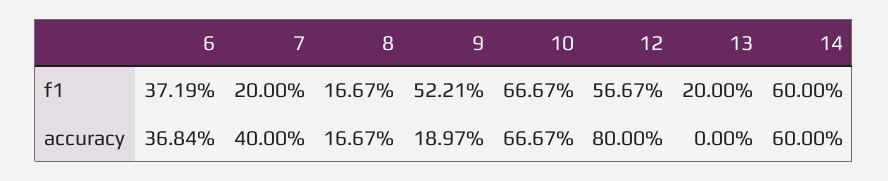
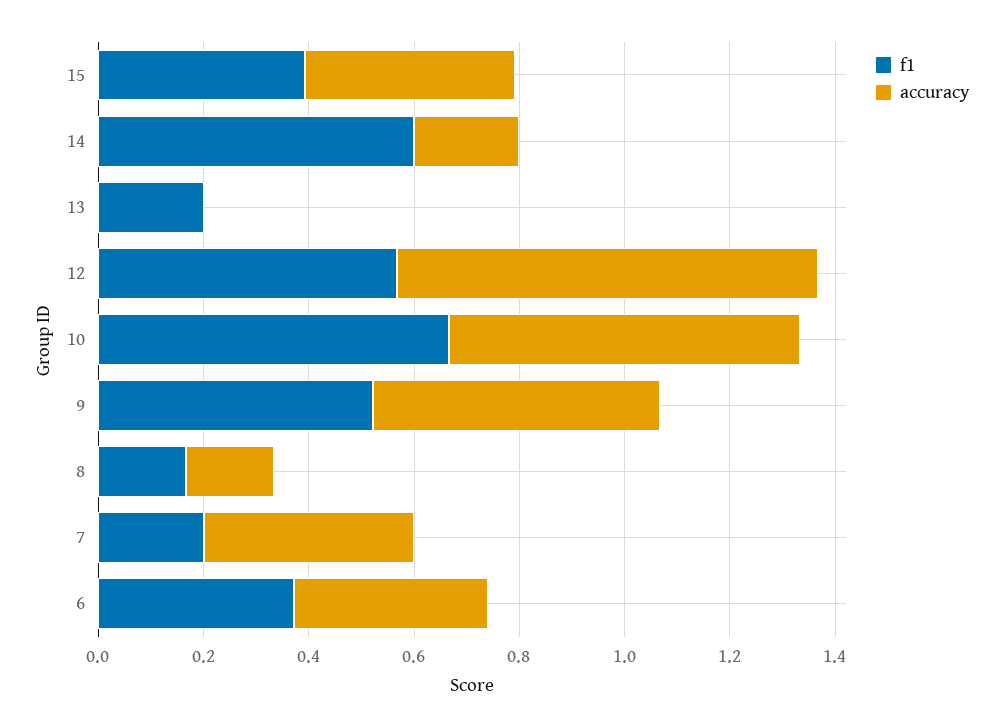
  {
    "f1": {
      "6": 0.3719,
      "7": 0.2,
      "8": 0.1667,
      "9": 0.5221,
      "10": 0.6667,
      "12": 0.5667,
      "13": 0.2,
-     "14": 0.6
+     "14": 0.6,
+     "15": 0.4
    },
    "accuracy": {
      "6": 0.3684,
      "7": 0.4,
      "8": 0.1667,
-     "9": 0.1897,
+     "9": 0.55,
      "10": 0.6667,
      "12": 0.8,
      "13": 0,
-     "14": 0.6
+     "14": 0.2,
+     "15": 0.4
    }
  }

